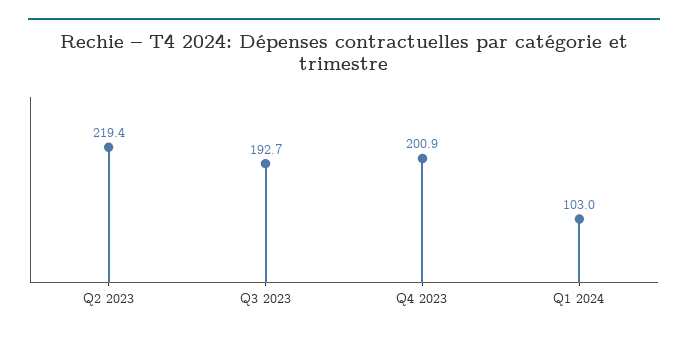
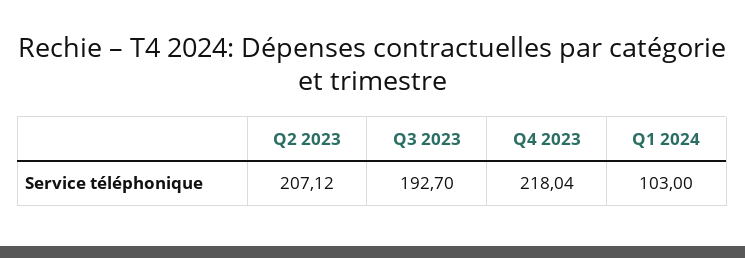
  {
-   "Q2 2023": 219.4,
+   "Q2 2023": 207.12,
    "Q3 2023": 192.7,
-   "Q4 2023": 200.9,
+   "Q4 2023": 218.04,
    "Q1 2024": 103
  }

